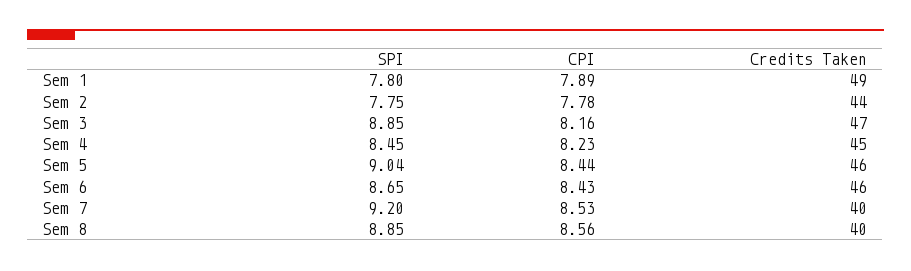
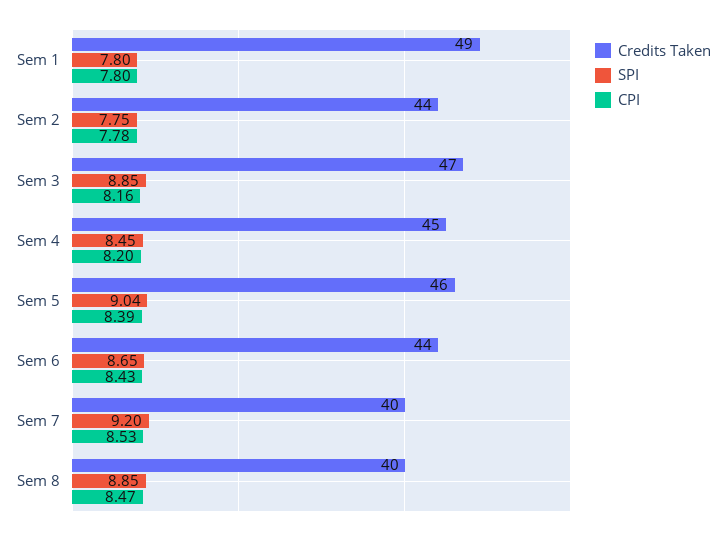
  {
    "SPI": {
      "Sem 1": 7.8,
      "Sem 2": 7.75,
      "Sem 3": 8.85,
      "Sem 4": 8.45,
      "Sem 5": 9.04,
      "Sem 6": 8.65,
      "Sem 7": 9.2,
      "Sem 8": 8.85
    },
    "CPI": {
-     "Sem 1": 7.89,
+     "Sem 1": 7.8,
      "Sem 2": 7.78,
      "Sem 3": 8.16,
-     "Sem 4": 8.23,
+     "Sem 4": 8.2,
-     "Sem 5": 8.44,
+     "Sem 5": 8.39,
      "Sem 6": 8.43,
      "Sem 7": 8.53,
-     "Sem 8": 8.56
+     "Sem 8": 8.47
    },
    "Credits Taken": {
      "Sem 1": 49,
      "Sem 2": 44,
      "Sem 3": 47,
      "Sem 4": 45,
      "Sem 5": 46,
-     "Sem 6": 46,
+     "Sem 6": 44,
      "Sem 7": 40,
      "Sem 8": 40
    }
  }

